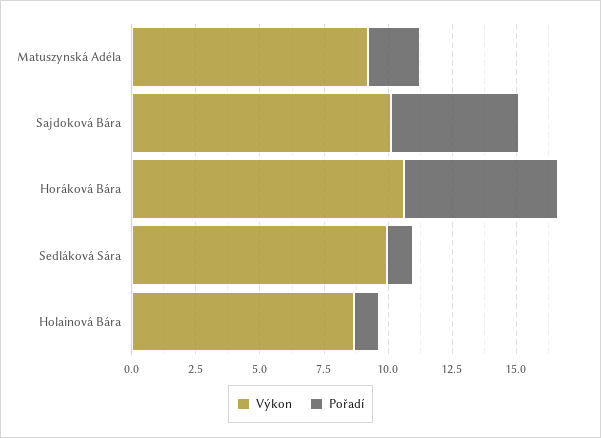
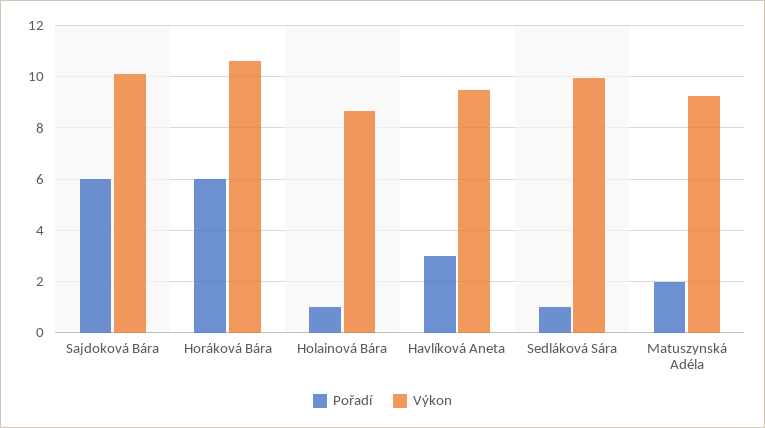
  {
    "Výkon": {
      "Matuszynská Adéla": 9.25,
      "Sajdoková Bára": 10,
      "Horáková Bára": 10.5,
      "Sedláková Sára": 10,
-     "Holainová Bára": 8.75
+     "Holainová Bára": 8.75,
+     "Havlíková Aneta": 9.5
    },
    "Pořadí": {
      "Matuszynská Adéla": 2,
-     "Sajdoková Bára": 5,
+     "Sajdoková Bára": 6,
      "Horáková Bára": 6,
      "Sedláková Sára": 1,
-     "Holainová Bára": 1
+     "Holainová Bára": 1,
+     "Havlíková Aneta": 3
    }
  }

